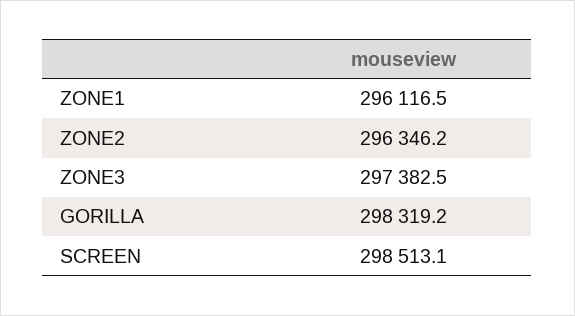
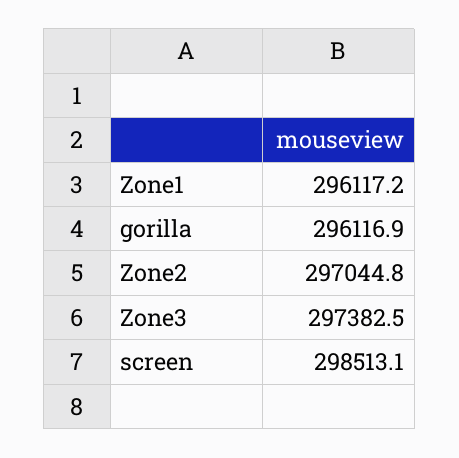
  {
-   "ZONE1": 296116.5,
+   "ZONE1": 296117.2,
-   "ZONE2": 296346.2,
+   "ZONE2": 297044.8,
    "ZONE3": 297382.5,
-   "GORILLA": 298319.2,
+   "GORILLA": 296116.9,
    "SCREEN": 298513.1
  }

